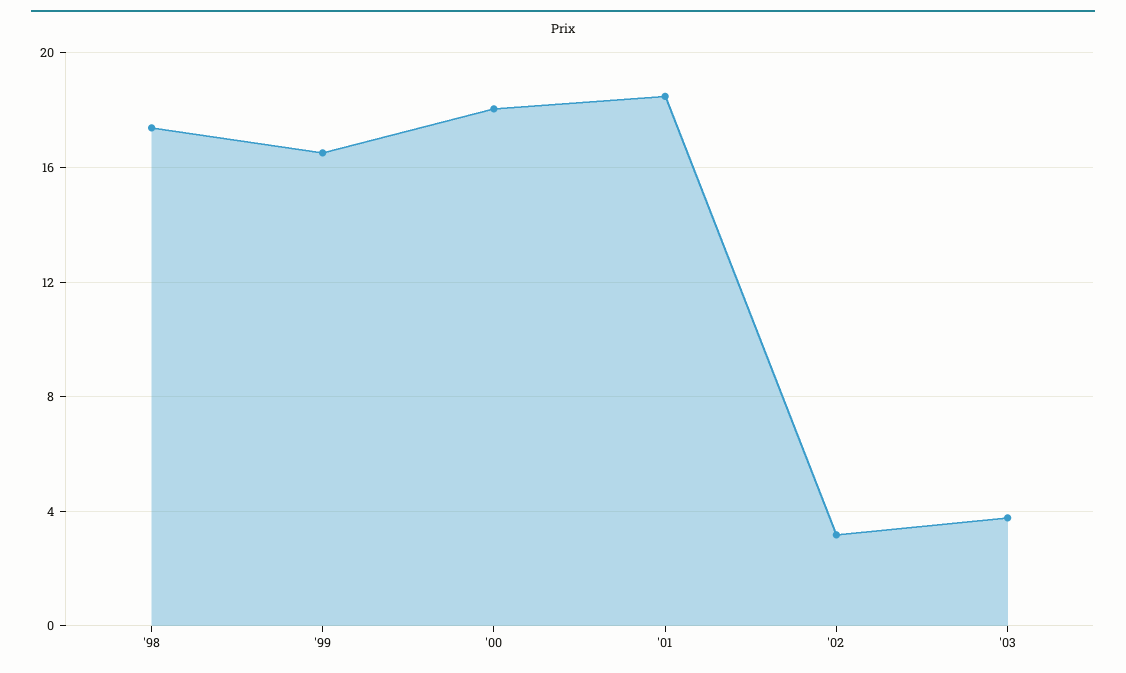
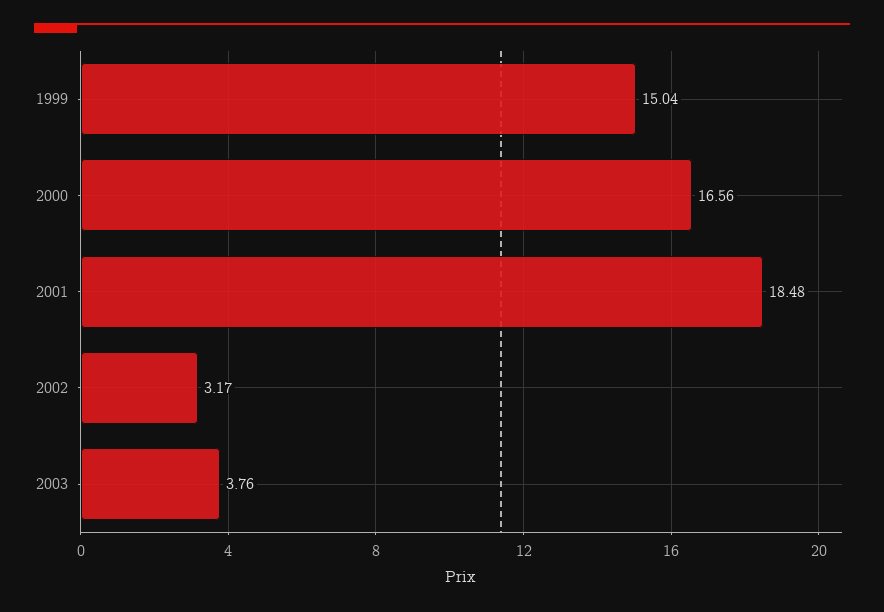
  {
-   "'98": 17.5,
-   "'99": 16.5,
+   "'99": 15.04,
-   "'00": 18,
+   "'00": 16.56,
    "'01": 18.48,
    "'02": 3.17,
    "'03": 3.76
  }

